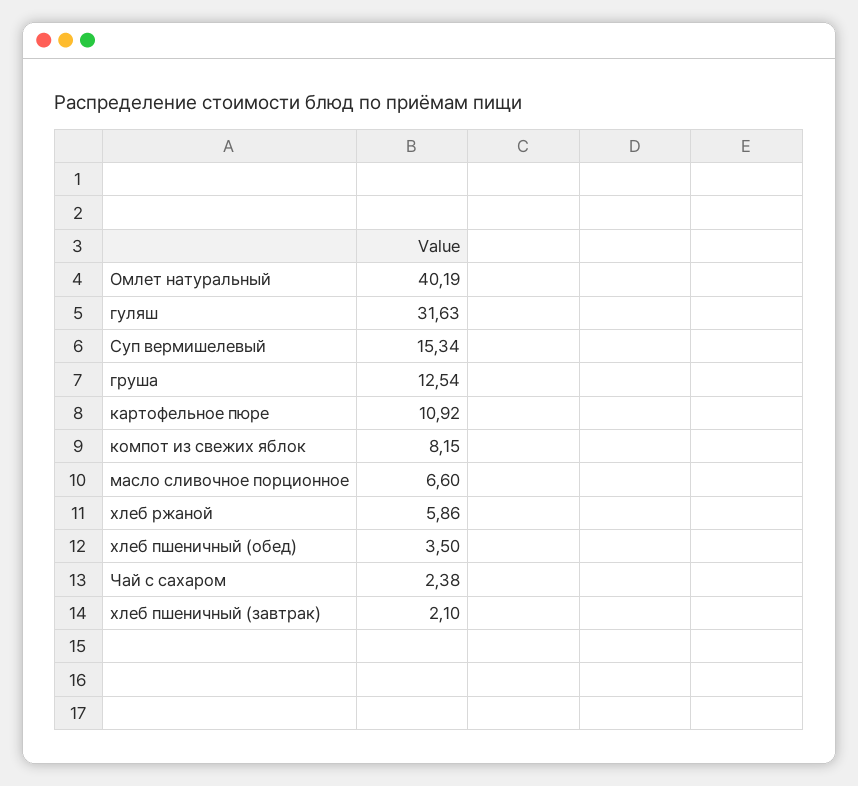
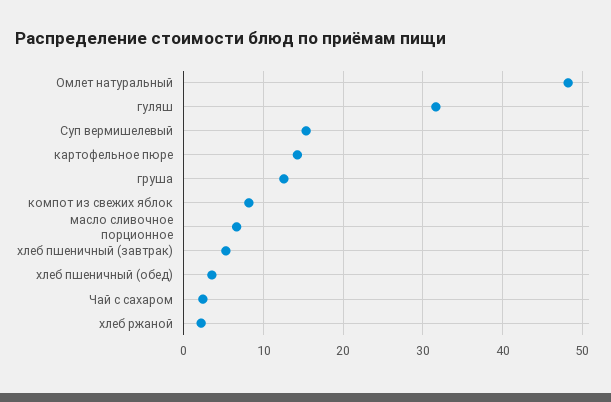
  {
-   "Омлет натуральный": 40.19,
+   "Омлет натуральный": 48,
    "гуляш": 31.63,
    "Суп вермишелевый": 15.34,
    "груша": 12.54,
-   "картофельное пюре": 10.92,
+   "картофельное пюре": 14,
    "компот из свежих яблок": 8.15,
    "масло сливочное порционное": 6.6,
-   "хлеб ржаной": 5.86,
+   "хлеб ржаной": 2,
    "хлеб пшеничный (обед)": 3.5,
    "Чай с сахаром": 2.38,
-   "хлеб пшеничный (завтрак)": 2.1
+   "хлеб пшеничный (завтрак)": 5
  }

